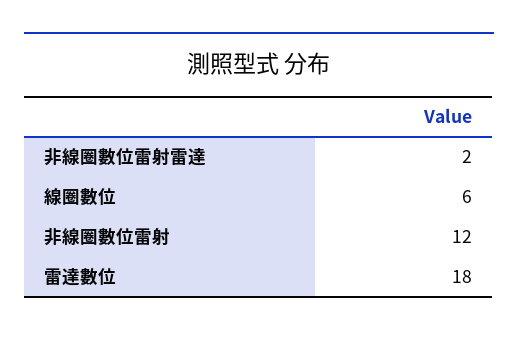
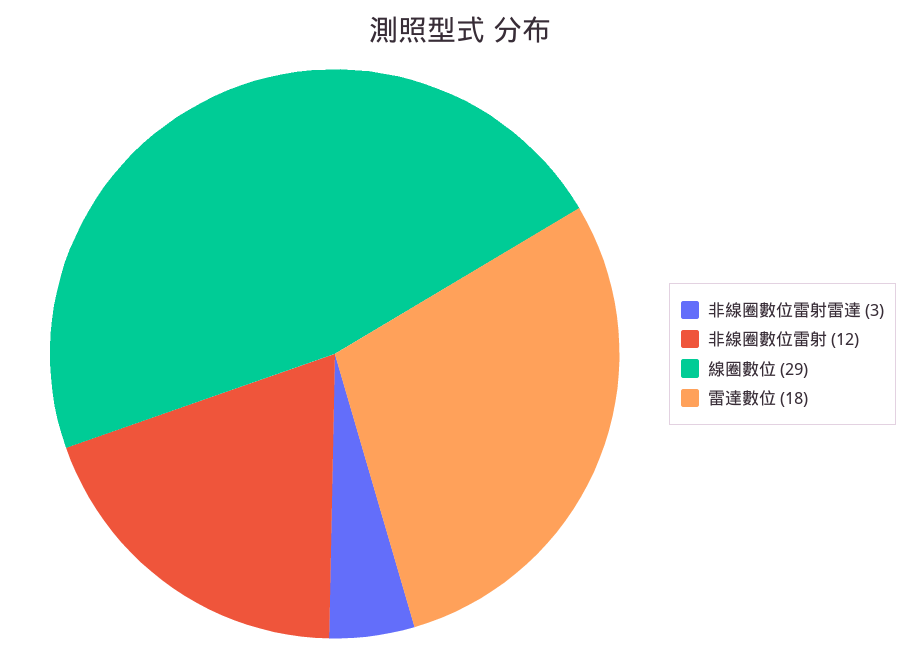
  {
-   "非線圈數位雷射雷達": 2,
+   "非線圈數位雷射雷達": 3,
-   "線圈數位": 6,
+   "線圈數位": 29,
    "非線圈數位雷射": 12,
    "雷達數位": 18
  }

